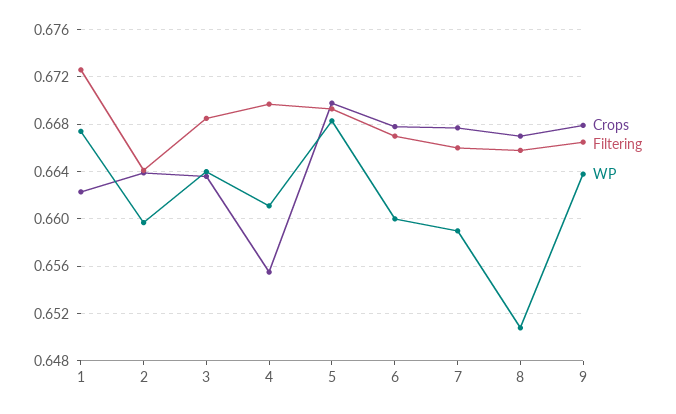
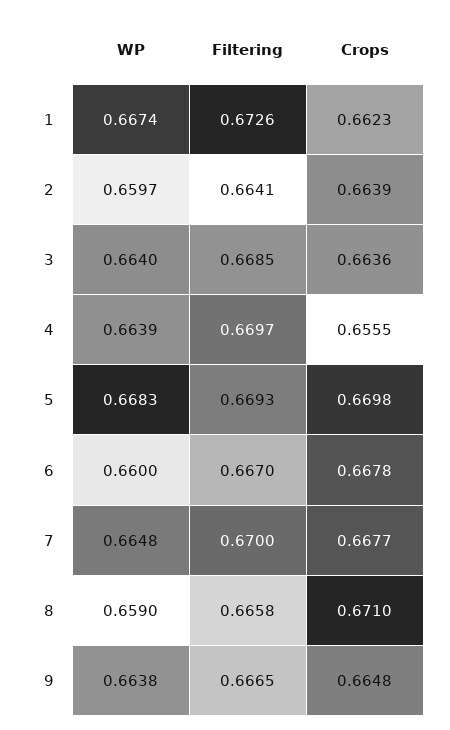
  {
    "Crops": {
      "1": 0.6623,
      "2": 0.6639,
      "3": 0.6636,
      "4": 0.6555,
      "5": 0.6698,
      "6": 0.6678,
      "7": 0.6677,
-     "8": 0.667,
+     "8": 0.671,
-     "9": 0.668
+     "9": 0.6648
    },
    "Filtering": {
      "1": 0.6726,
      "2": 0.6641,
      "3": 0.6685,
      "4": 0.6697,
      "5": 0.6693,
      "6": 0.667,
-     "7": 0.666,
+     "7": 0.67,
      "8": 0.6658,
      "9": 0.6665
    },
    "WP": {
      "1": 0.6674,
      "2": 0.6597,
      "3": 0.664,
-     "4": 0.661,
+     "4": 0.6639,
      "5": 0.6683,
      "6": 0.66,
-     "7": 0.659,
+     "7": 0.6648,
-     "8": 0.651,
+     "8": 0.659,
      "9": 0.6638
    }
  }

